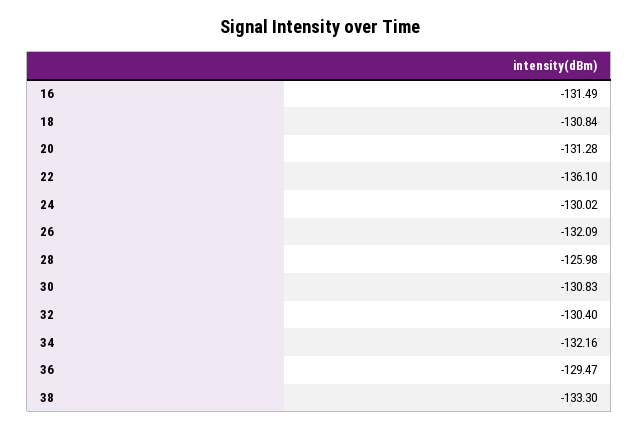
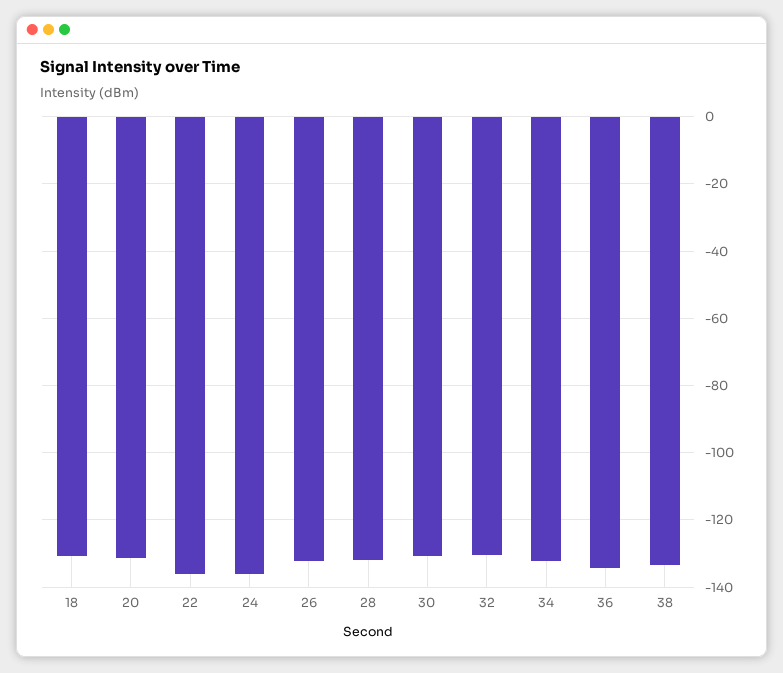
  {
-   "16": -131.49,
    "18": -130.84,
    "20": -131.28,
    "22": -136.1,
-   "24": -130.02,
+   "24": -136,
    "26": -132.09,
-   "28": -125.98,
+   "28": -132,
    "30": -130.83,
    "32": -130.4,
    "34": -132.16,
-   "36": -129.47,
+   "36": -134,
    "38": -133.3
  }

